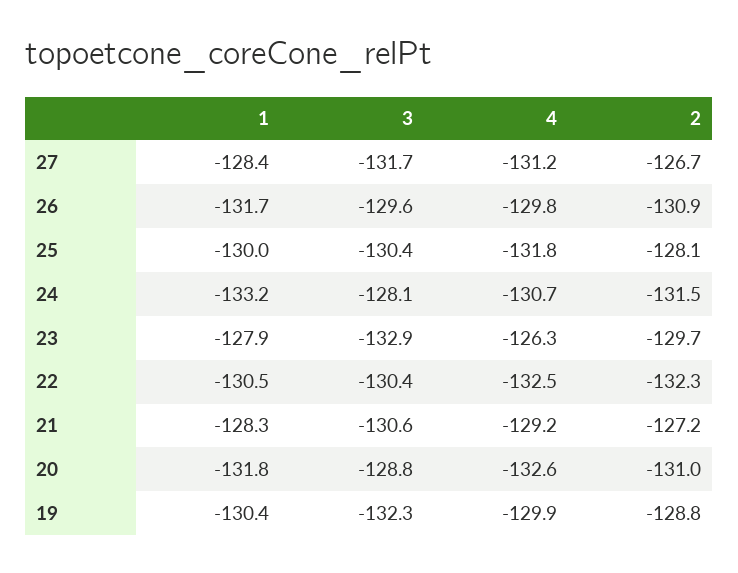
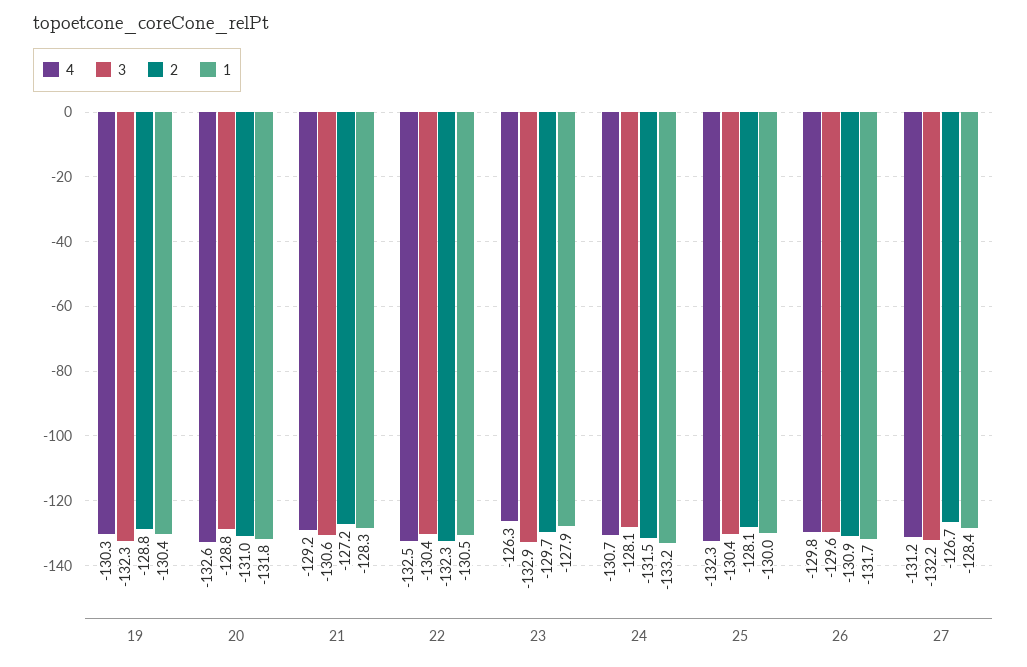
  {
    "1": {
      "27": -128.4,
      "26": -131.7,
      "25": -130,
      "24": -133.2,
      "23": -127.9,
      "22": -130.5,
      "21": -128.3,
      "20": -131.8,
      "19": -130.4
    },
    "3": {
-     "27": -131.7,
+     "27": -132.2,
      "26": -129.6,
      "25": -130.4,
      "24": -128.1,
      "23": -132.9,
      "22": -130.4,
      "21": -130.6,
      "20": -128.8,
      "19": -132.3
    },
    "4": {
      "27": -131.2,
      "26": -129.8,
-     "25": -131.8,
+     "25": -132.3,
      "24": -130.7,
      "23": -126.3,
      "22": -132.5,
      "21": -129.2,
      "20": -132.6,
-     "19": -129.9
+     "19": -130.3
    },
    "2": {
      "27": -126.7,
      "26": -130.9,
      "25": -128.1,
      "24": -131.5,
      "23": -129.7,
      "22": -132.3,
      "21": -127.2,
      "20": -131,
      "19": -128.8
    }
  }

